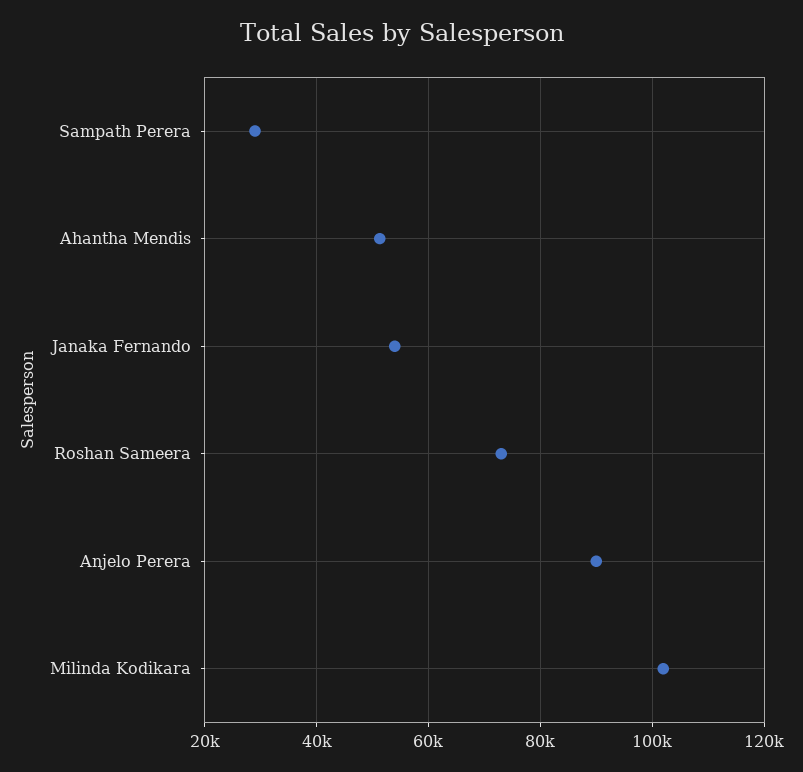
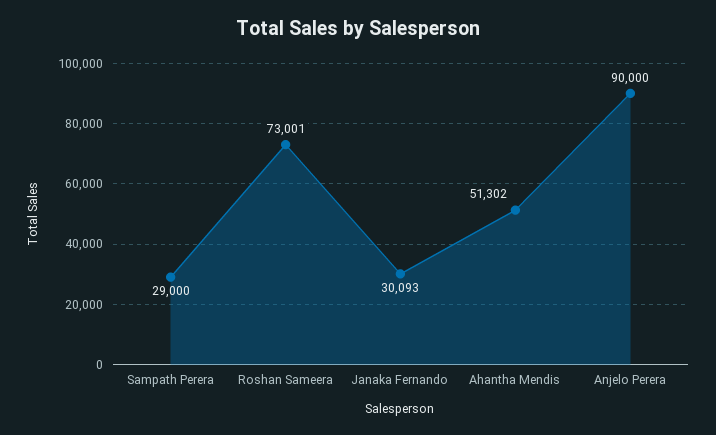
  {
    "Sampath Perera": 29000,
    "Ahantha Mendis": 51302,
-   "Janaka Fernando": 54000,
+   "Janaka Fernando": 30093,
    "Roshan Sameera": 73001,
-   "Anjelo Perera": 90000,
+   "Anjelo Perera": 90000
-   "Milinda Kodikara": 102000
  }

